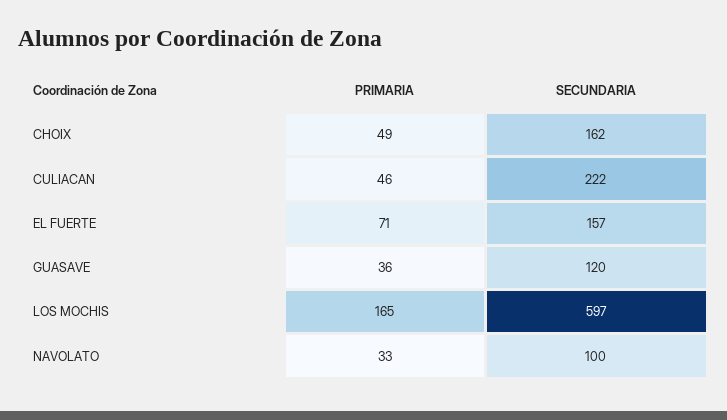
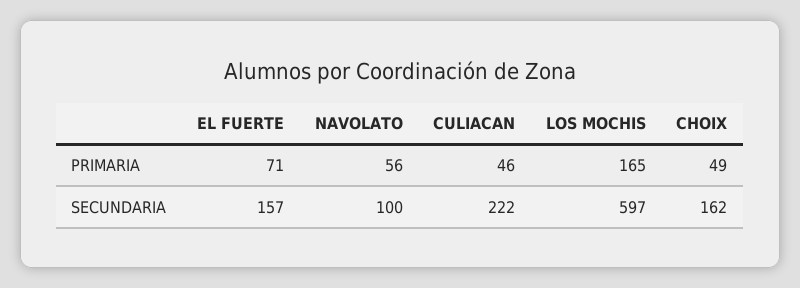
  {
    "PRIMARIA": {
      "CHOIX": 49,
      "CULIACAN": 46,
      "EL FUERTE": 71,
-     "GUASAVE": 36,
      "LOS MOCHIS": 165,
-     "NAVOLATO": 33
+     "NAVOLATO": 56
    },
    "SECUNDARIA": {
      "CHOIX": 162,
      "CULIACAN": 222,
      "EL FUERTE": 157,
-     "GUASAVE": 120,
      "LOS MOCHIS": 597,
      "NAVOLATO": 100
    }
  }

